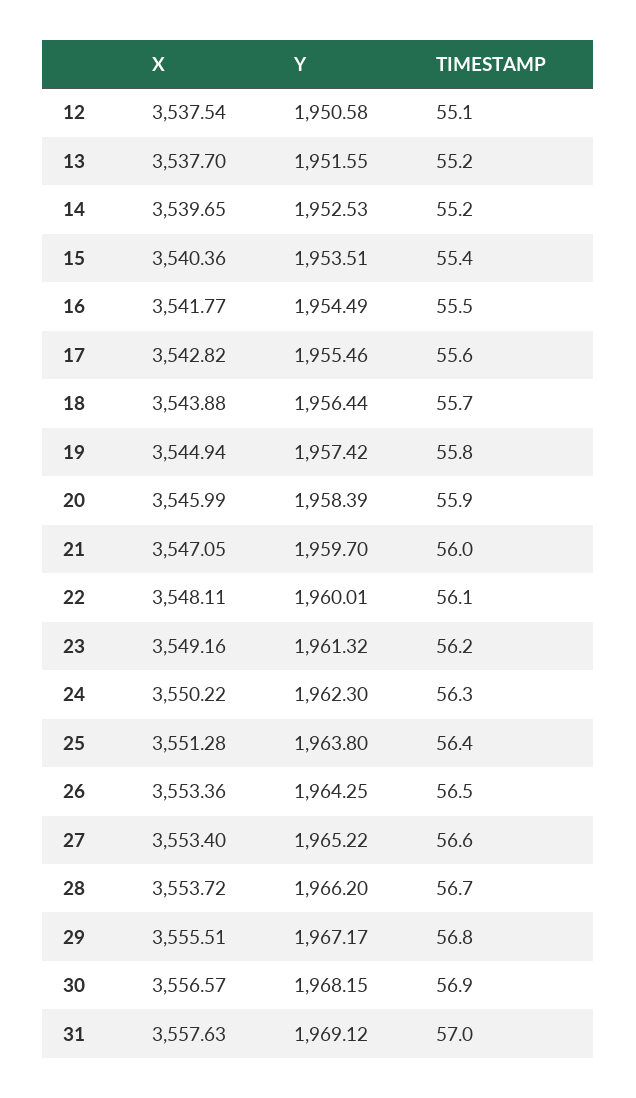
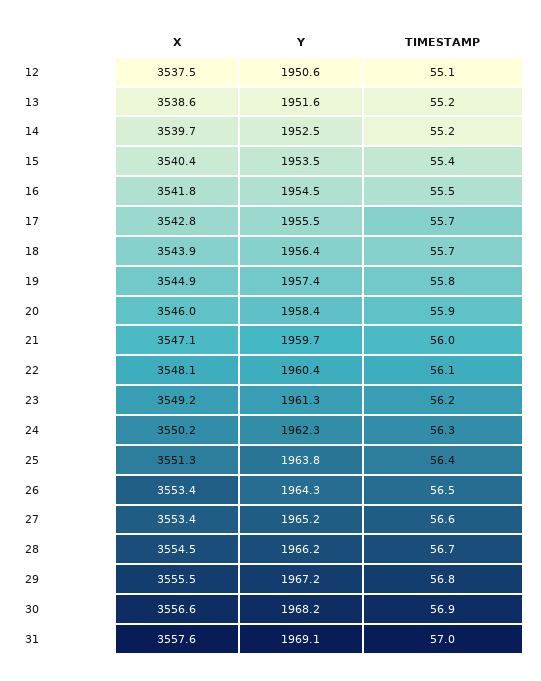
  {
    "X": {
      "12": 3537.54,
-     "13": 3537.7,
+     "13": 3538.6,
      "14": 3539.65,
      "15": 3540.36,
      "16": 3541.77,
      "17": 3542.82,
      "18": 3543.88,
      "19": 3544.94,
      "20": 3545.99,
      "21": 3547.05,
      "22": 3548.11,
      "23": 3549.16,
      "24": 3550.22,
      "25": 3551.28,
      "26": 3553.36,
      "27": 3553.4,
-     "28": 3553.72,
+     "28": 3554.5,
      "29": 3555.51,
      "30": 3556.57,
      "31": 3557.63
    },
    "Y": {
      "12": 1950.58,
      "13": 1951.55,
      "14": 1952.53,
      "15": 1953.51,
      "16": 1954.49,
      "17": 1955.46,
      "18": 1956.44,
      "19": 1957.42,
      "20": 1958.39,
      "21": 1959.7,
-     "22": 1960.01,
+     "22": 1960.4,
      "23": 1961.32,
      "24": 1962.3,
      "25": 1963.8,
      "26": 1964.25,
      "27": 1965.22,
      "28": 1966.2,
      "29": 1967.17,
      "30": 1968.15,
      "31": 1969.12
    },
    "TIMESTAMP": {
      "12": 55.1,
      "13": 55.2,
      "14": 55.2,
      "15": 55.4,
      "16": 55.5,
-     "17": 55.6,
+     "17": 55.7,
      "18": 55.7,
      "19": 55.8,
      "20": 55.9,
      "21": 56,
      "22": 56.1,
      "23": 56.2,
      "24": 56.3,
      "25": 56.4,
      "26": 56.5,
      "27": 56.6,
      "28": 56.7,
      "29": 56.8,
      "30": 56.9,
      "31": 57
    }
  }

